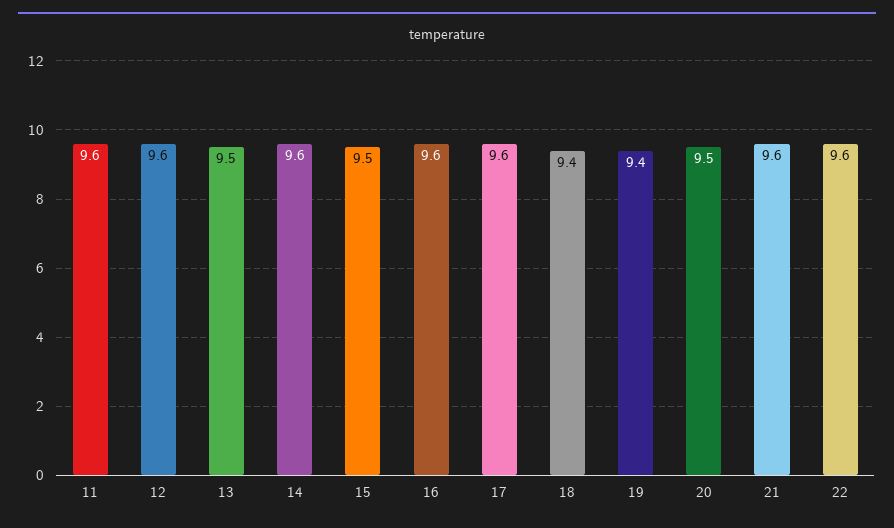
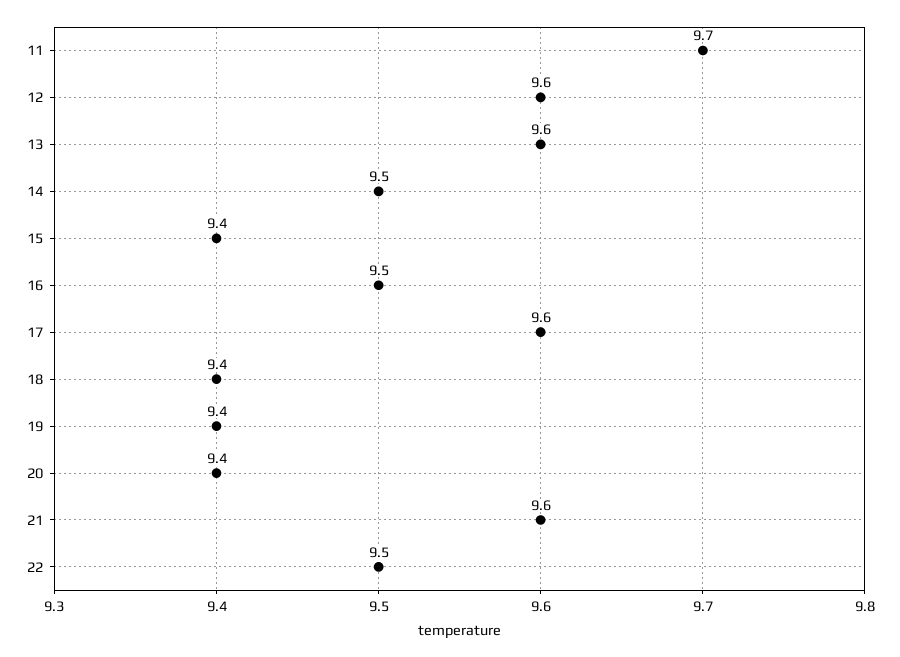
  {
-   "11": 9.6,
+   "11": 9.7,
    "12": 9.6,
-   "13": 9.5,
+   "13": 9.6,
-   "14": 9.6,
+   "14": 9.5,
-   "15": 9.5,
+   "15": 9.4,
-   "16": 9.6,
+   "16": 9.5,
    "17": 9.6,
    "18": 9.4,
    "19": 9.4,
-   "20": 9.5,
+   "20": 9.4,
    "21": 9.6,
-   "22": 9.6
+   "22": 9.5
  }

